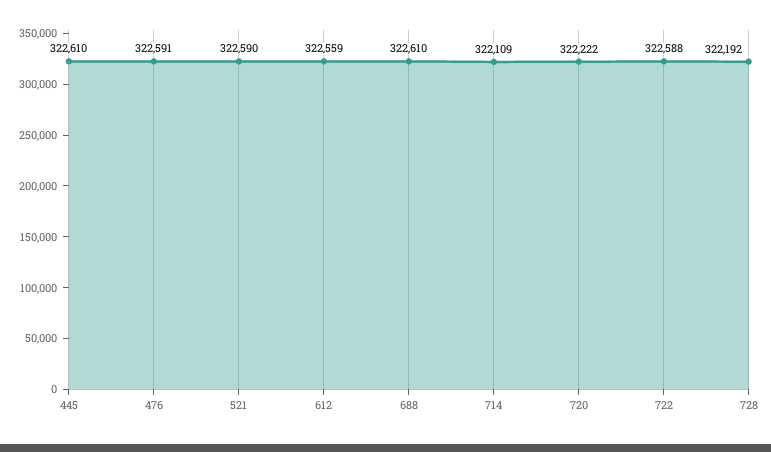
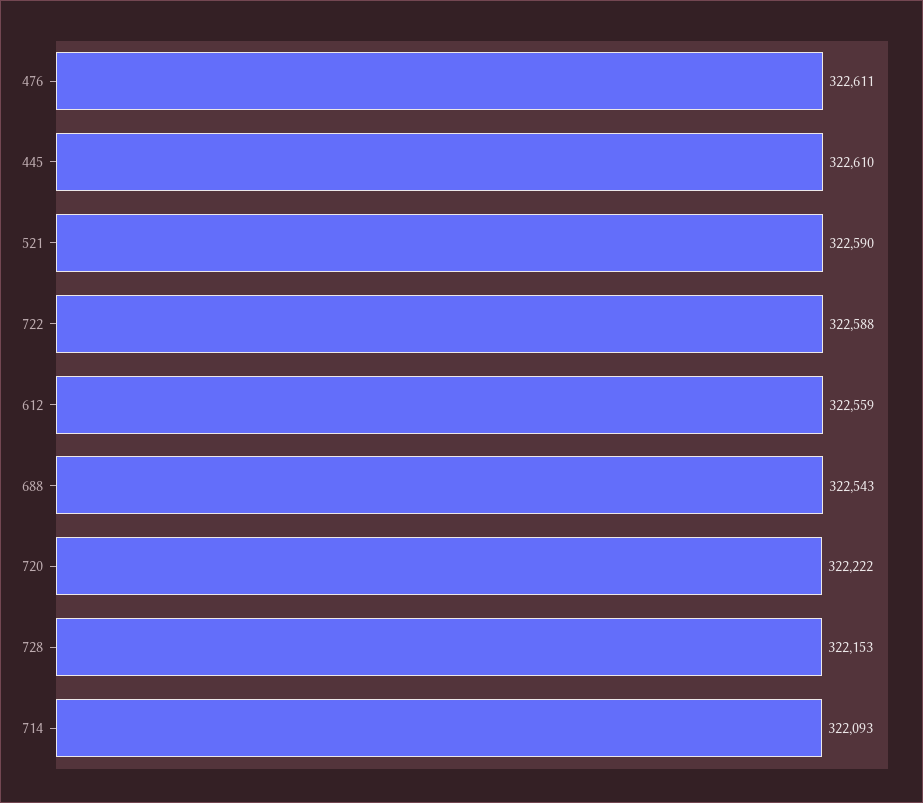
  {
    "445": 322610,
-   "476": 322591,
+   "476": 322611,
    "521": 322590,
    "612": 322559,
-   "688": 322610,
+   "688": 322543,
-   "714": 322109,
+   "714": 322093,
    "720": 322222,
    "722": 322588,
-   "728": 322192
+   "728": 322153
  }

